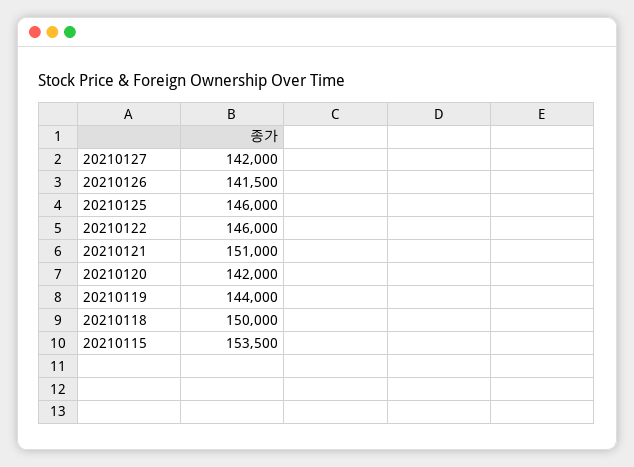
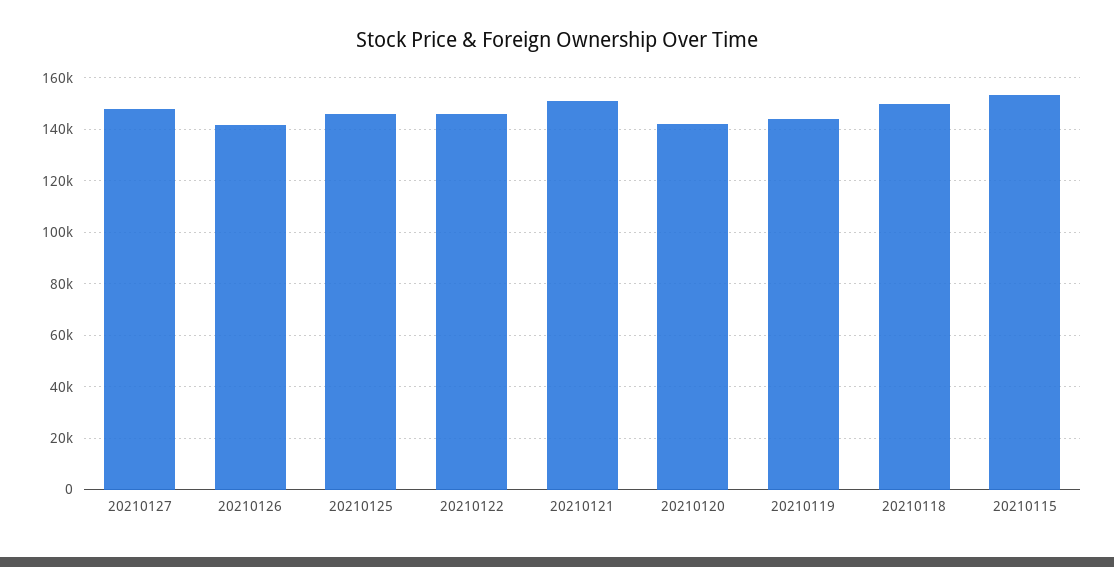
  {
-   "20210127": 142000,
+   "20210127": 147500,
    "20210126": 141500,
    "20210125": 146000,
    "20210122": 146000,
    "20210121": 151000,
    "20210120": 142000,
    "20210119": 144000,
    "20210118": 150000,
    "20210115": 153500
  }

